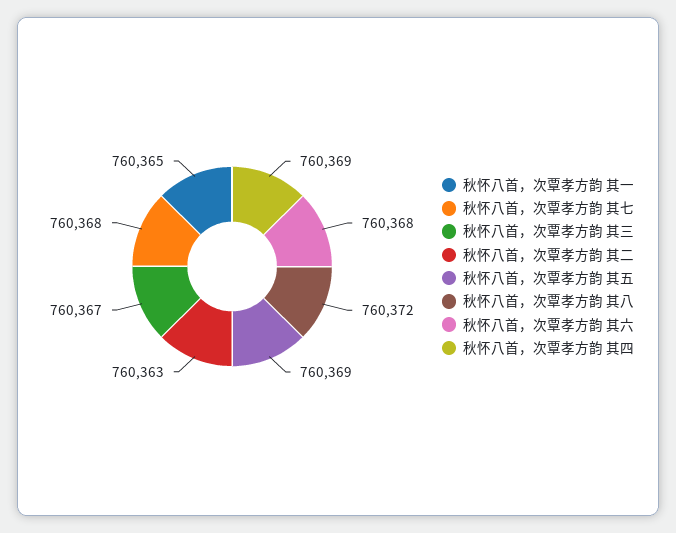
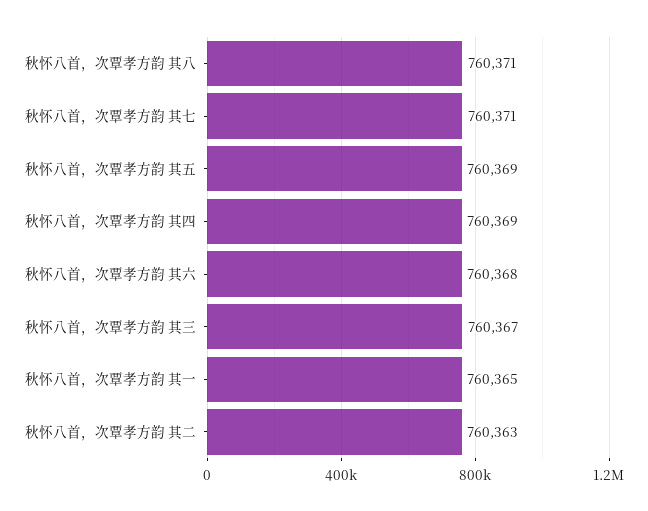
  {
    "秋怀八首，次覃孝方韵 其一": 760365,
-   "秋怀八首，次覃孝方韵 其七": 760368,
+   "秋怀八首，次覃孝方韵 其七": 760371,
    "秋怀八首，次覃孝方韵 其三": 760367,
    "秋怀八首，次覃孝方韵 其二": 760363,
    "秋怀八首，次覃孝方韵 其五": 760369,
-   "秋怀八首，次覃孝方韵 其八": 760372,
+   "秋怀八首，次覃孝方韵 其八": 760371,
    "秋怀八首，次覃孝方韵 其六": 760368,
    "秋怀八首，次覃孝方韵 其四": 760369
  }

